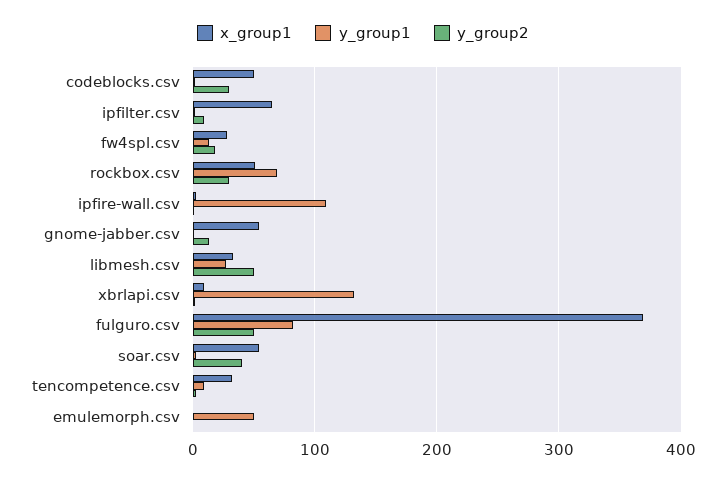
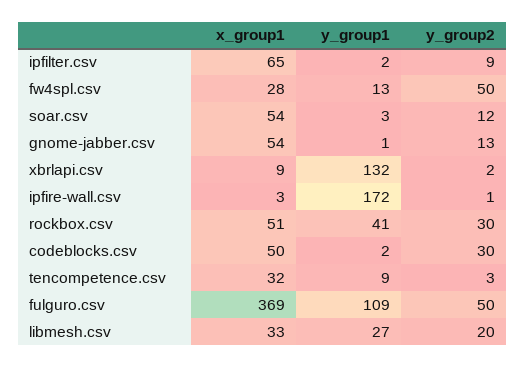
  {
    "x_group1": {
      "codeblocks.csv": 50,
      "ipfilter.csv": 65,
      "fw4spl.csv": 28,
      "rockbox.csv": 51,
      "ipfire-wall.csv": 3,
      "gnome-jabber.csv": 54,
      "libmesh.csv": 33,
      "xbrlapi.csv": 9,
      "fulguro.csv": 369,
      "soar.csv": 54,
-     "tencompetence.csv": 32,
+     "tencompetence.csv": 32
-     "emulemorph.csv": 0
    },
    "y_group1": {
      "codeblocks.csv": 2,
      "ipfilter.csv": 2,
      "fw4spl.csv": 13,
-     "rockbox.csv": 70,
+     "rockbox.csv": 41,
-     "ipfire-wall.csv": 110,
+     "ipfire-wall.csv": 172,
      "gnome-jabber.csv": 1,
      "libmesh.csv": 27,
      "xbrlapi.csv": 132,
-     "fulguro.csv": 80,
+     "fulguro.csv": 109,
      "soar.csv": 3,
-     "tencompetence.csv": 9,
+     "tencompetence.csv": 9
-     "emulemorph.csv": 50
    },
    "y_group2": {
      "codeblocks.csv": 30,
      "ipfilter.csv": 9,
-     "fw4spl.csv": 20,
+     "fw4spl.csv": 50,
      "rockbox.csv": 30,
      "ipfire-wall.csv": 1,
      "gnome-jabber.csv": 13,
-     "libmesh.csv": 50,
+     "libmesh.csv": 20,
      "xbrlapi.csv": 2,
      "fulguro.csv": 50,
-     "soar.csv": 40,
+     "soar.csv": 12,
-     "tencompetence.csv": 3,
+     "tencompetence.csv": 3
-     "emulemorph.csv": 0
    }
  }

